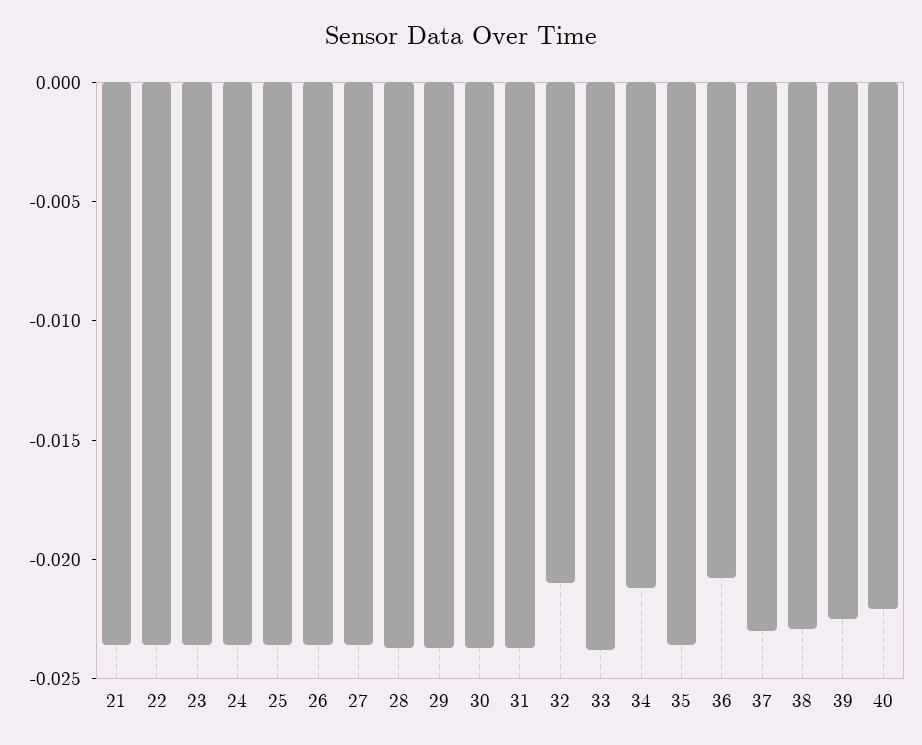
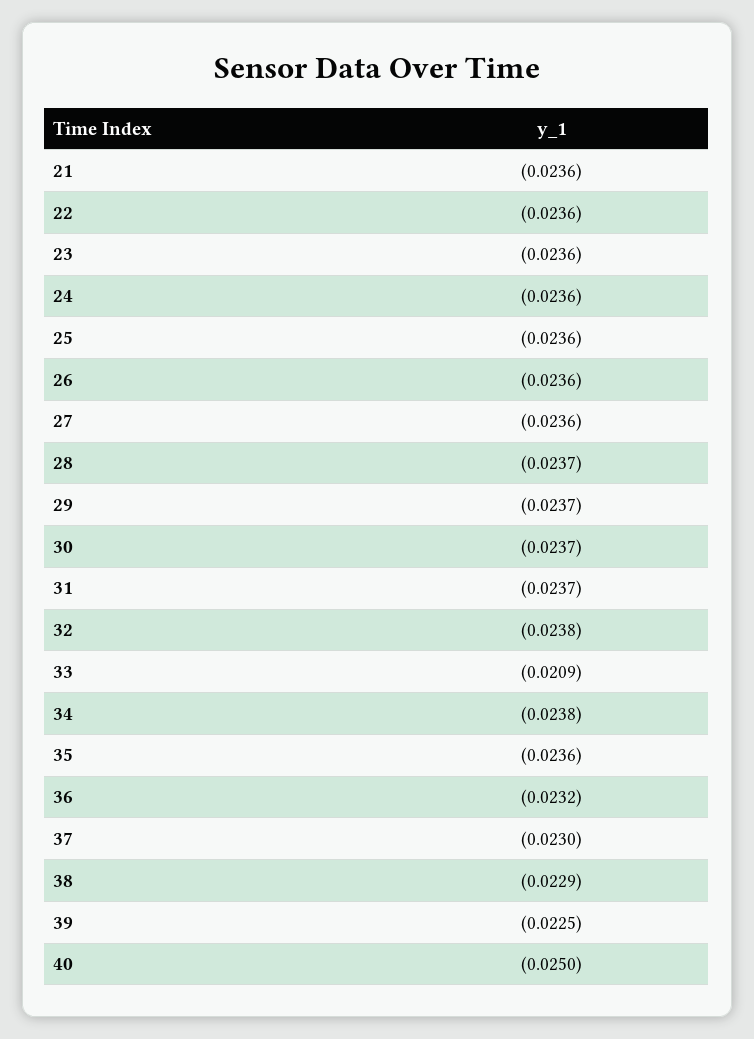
  {
    "21": -0.0236,
    "22": -0.0236,
    "23": -0.0236,
    "24": -0.0236,
    "25": -0.0236,
    "26": -0.0236,
    "27": -0.0236,
    "28": -0.0237,
    "29": -0.0237,
    "30": -0.0237,
    "31": -0.0237,
-   "32": -0.021,
+   "32": -0.0238,
-   "33": -0.024,
+   "33": -0.0209,
-   "34": -0.021,
+   "34": -0.0238,
    "35": -0.0236,
-   "36": -0.021,
+   "36": -0.0232,
    "37": -0.023,
    "38": -0.0229,
    "39": -0.0225,
-   "40": -0.022
+   "40": -0.025
  }

